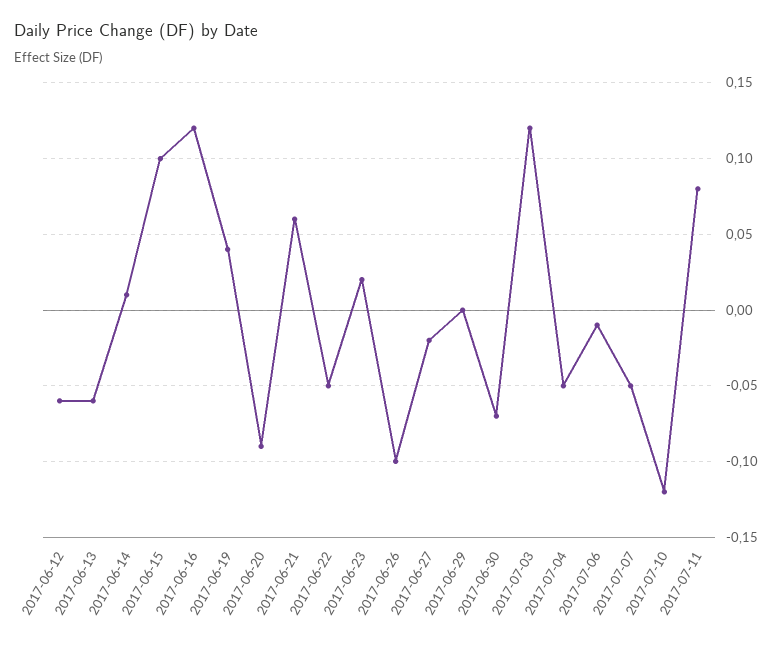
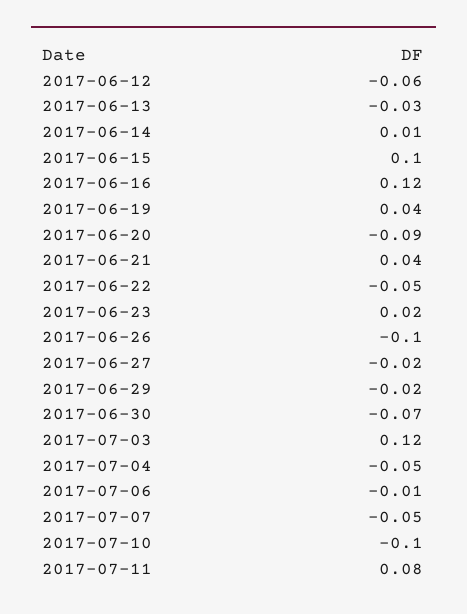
  {
    "2017-06-12": -0.06,
-   "2017-06-13": -0.06,
+   "2017-06-13": -0.03,
    "2017-06-14": 0.01,
    "2017-06-15": 0.1,
    "2017-06-16": 0.12,
    "2017-06-19": 0.04,
    "2017-06-20": -0.09,
-   "2017-06-21": 0.06,
+   "2017-06-21": 0.04,
    "2017-06-22": -0.05,
    "2017-06-23": 0.02,
    "2017-06-26": -0.1,
    "2017-06-27": -0.02,
-   "2017-06-29": 0,
+   "2017-06-29": -0.02,
    "2017-06-30": -0.07,
    "2017-07-03": 0.12,
    "2017-07-04": -0.05,
    "2017-07-06": -0.01,
    "2017-07-07": -0.05,
-   "2017-07-10": -0.12,
+   "2017-07-10": -0.1,
    "2017-07-11": 0.08
  }

